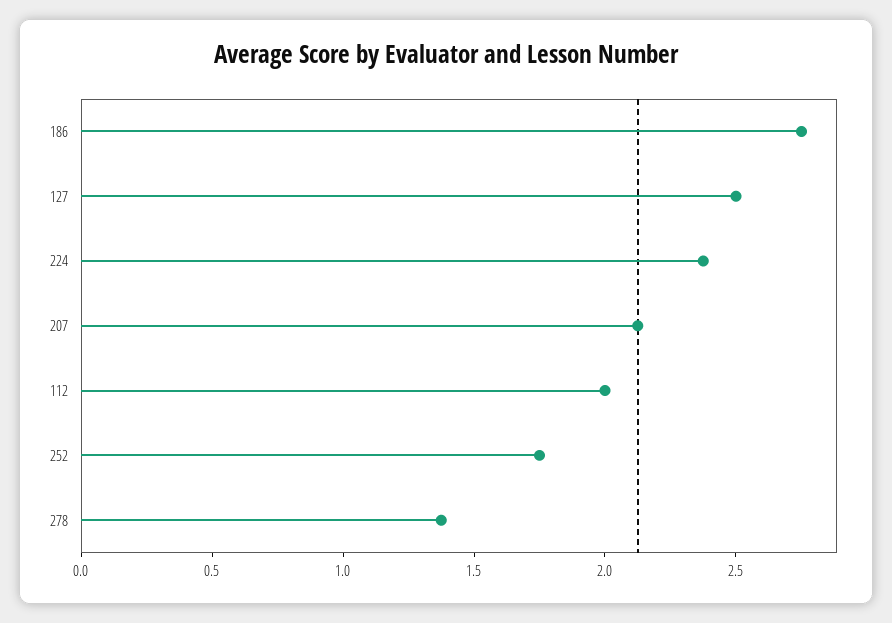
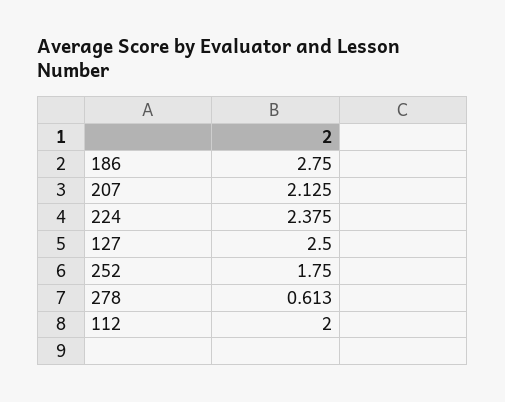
  {
    "186": 2.75,
    "127": 2.5,
    "224": 2.375,
    "207": 2.125,
    "112": 2,
    "252": 1.75,
-   "278": 1.4
+   "278": 0.613
  }

